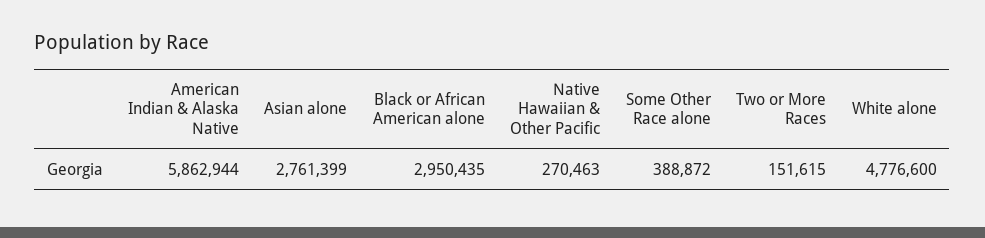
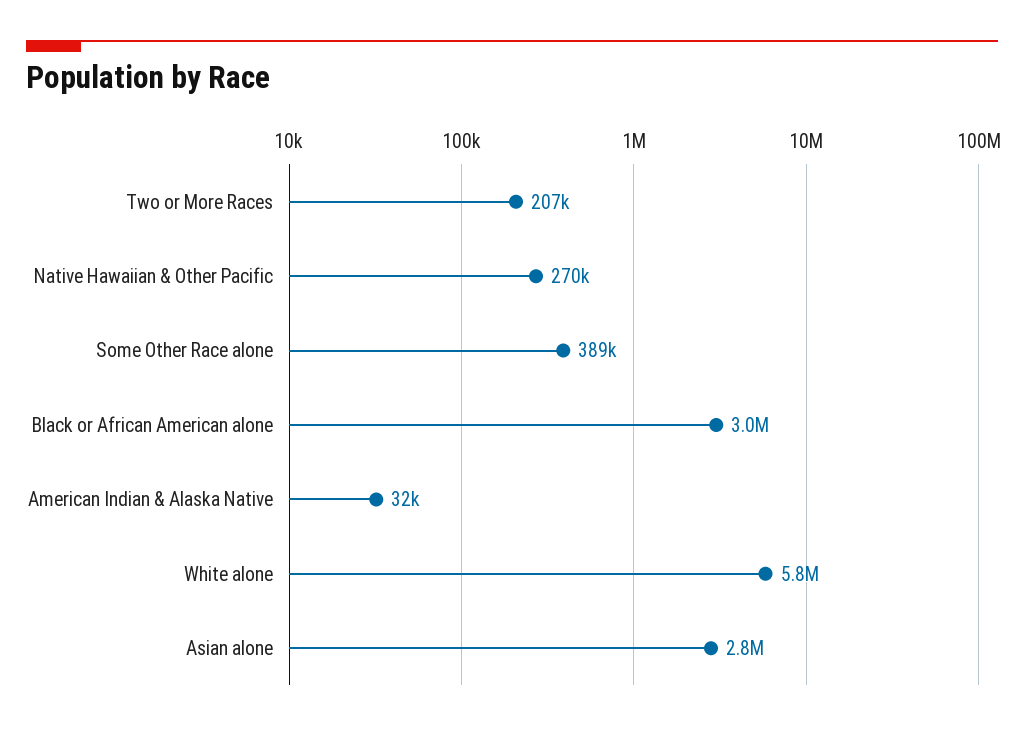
  {
-   "American Indian & Alaska Native": 5862944,
+   "American Indian & Alaska Native": 32000,
    "Asian alone": 2761399,
    "Black or African American alone": 2950435,
    "Native Hawaiian & Other Pacific": 270463,
    "Some Other Race alone": 388872,
-   "Two or More Races": 151615,
+   "Two or More Races": 207000,
-   "White alone": 4776600
+   "White alone": 5800000
  }

